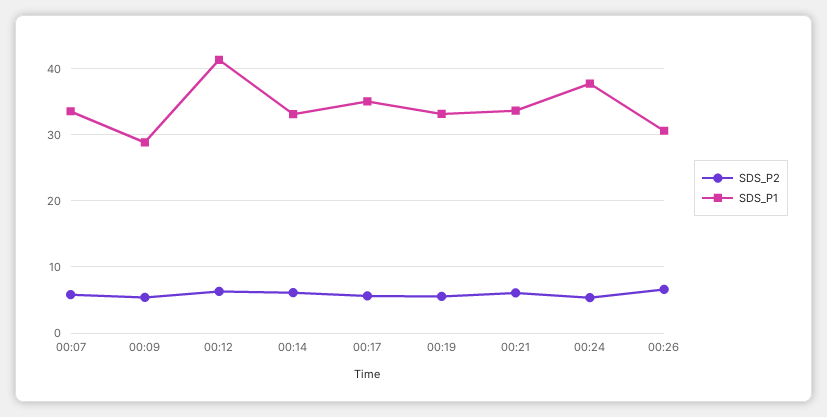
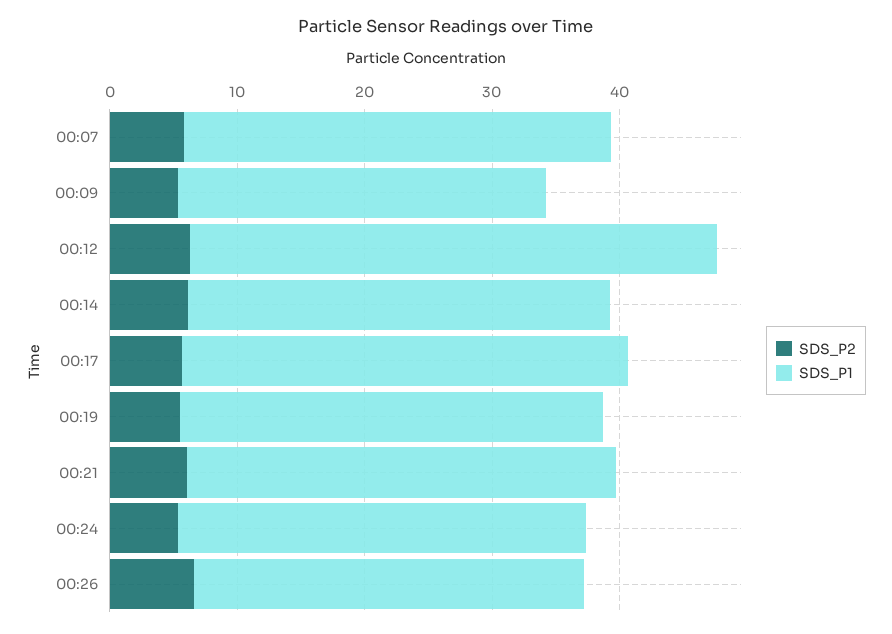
  {
    "SDS_P2": {
      "00:07": 6,
      "00:09": 5,
      "00:12": 6,
      "00:14": 6,
      "00:17": 6,
      "00:19": 6,
      "00:21": 6,
      "00:24": 5,
      "00:26": 7
    },
    "SDS_P1": {
      "00:07": 34,
      "00:09": 29,
      "00:12": 41,
      "00:14": 33,
      "00:17": 35,
      "00:19": 33,
      "00:21": 34,
-     "00:24": 38,
+     "00:24": 32,
      "00:26": 31
    }
  }

